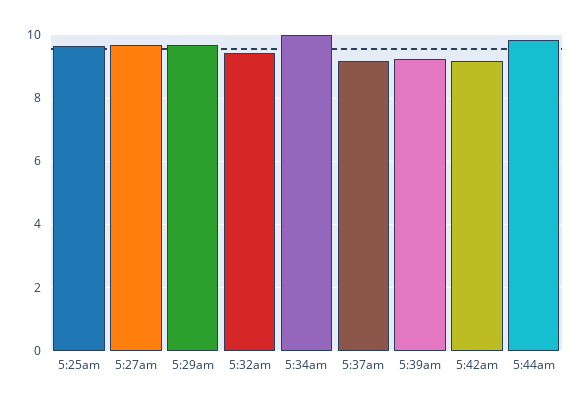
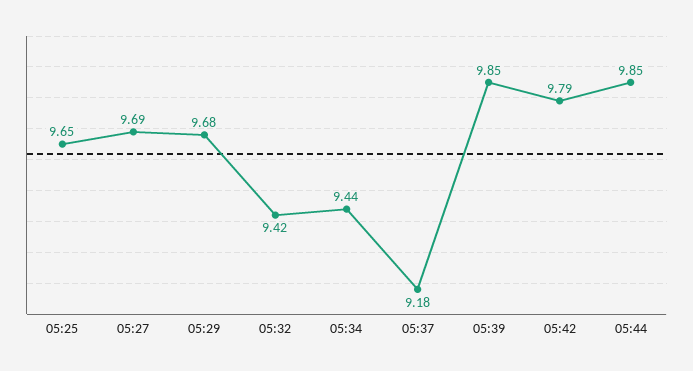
  {
    "5:25am": 9.65,
    "5:27am": 9.69,
    "5:29am": 9.68,
    "5:32am": 9.42,
-   "5:34am": 10,
+   "5:34am": 9.44,
    "5:37am": 9.18,
-   "5:39am": 9.2,
+   "5:39am": 9.85,
-   "5:42am": 9.2,
+   "5:42am": 9.79,
    "5:44am": 9.85
  }

